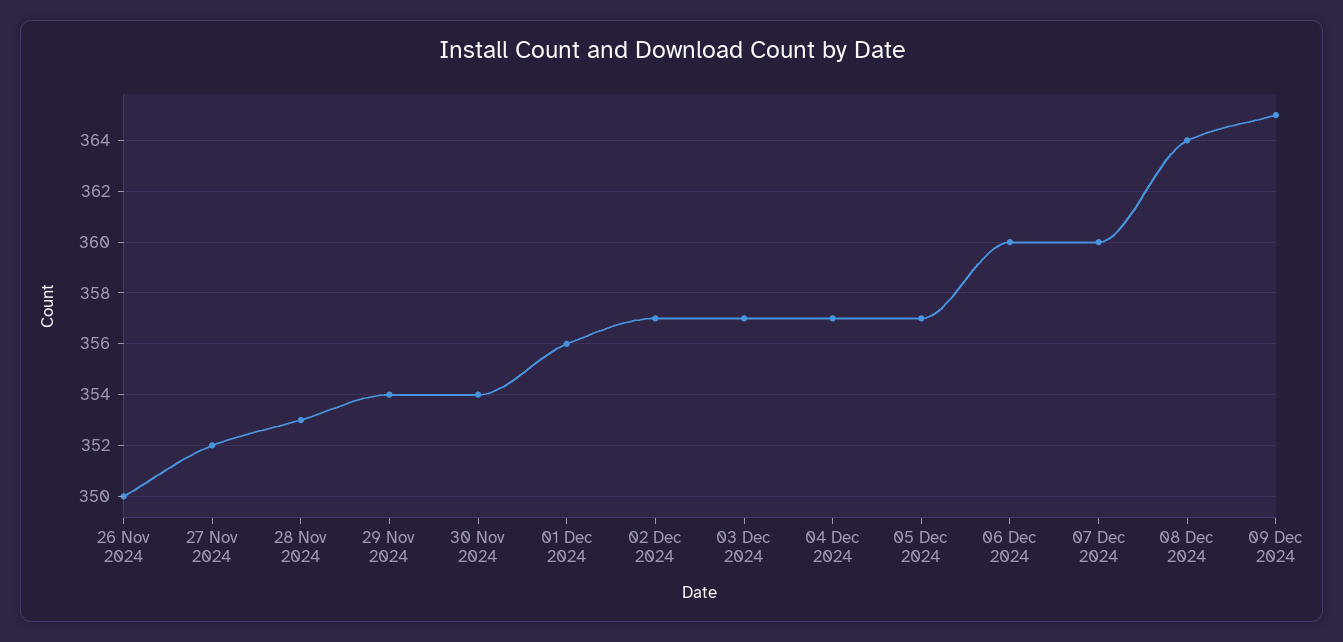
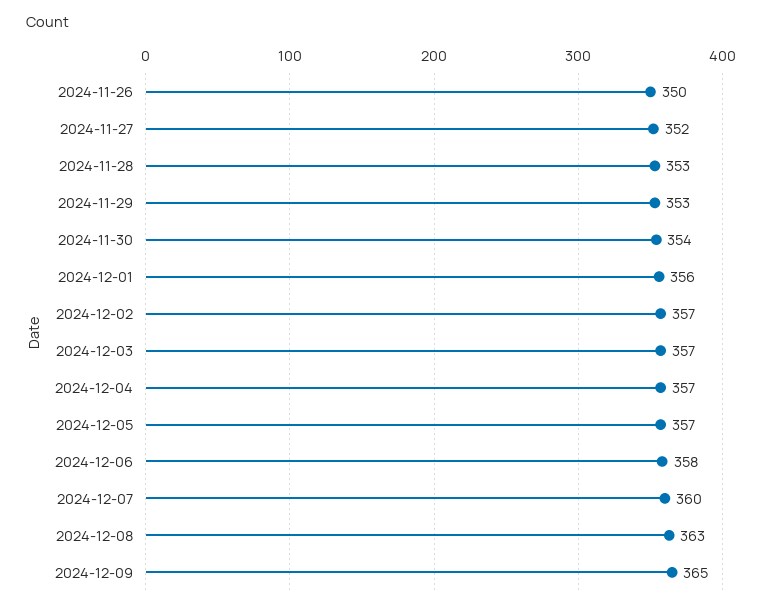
  {
    "26 Nov 2024": 350,
    "27 Nov 2024": 352,
    "28 Nov 2024": 353,
-   "29 Nov 2024": 354,
+   "29 Nov 2024": 353,
    "30 Nov 2024": 354,
    "01 Dec 2024": 356,
    "02 Dec 2024": 357,
    "03 Dec 2024": 357,
    "04 Dec 2024": 357,
    "05 Dec 2024": 357,
-   "06 Dec 2024": 360,
+   "06 Dec 2024": 358,
    "07 Dec 2024": 360,
-   "08 Dec 2024": 364,
+   "08 Dec 2024": 363,
    "09 Dec 2024": 365
  }

